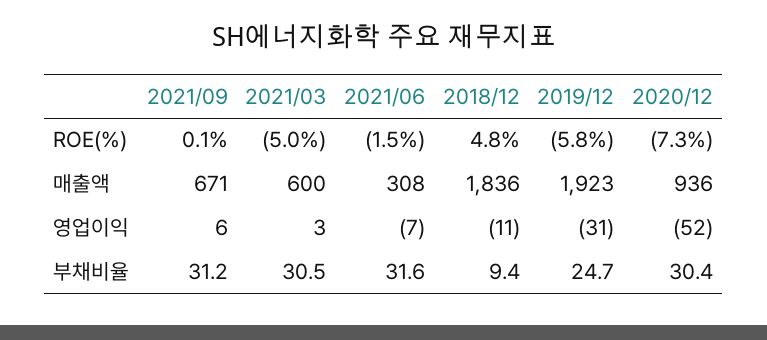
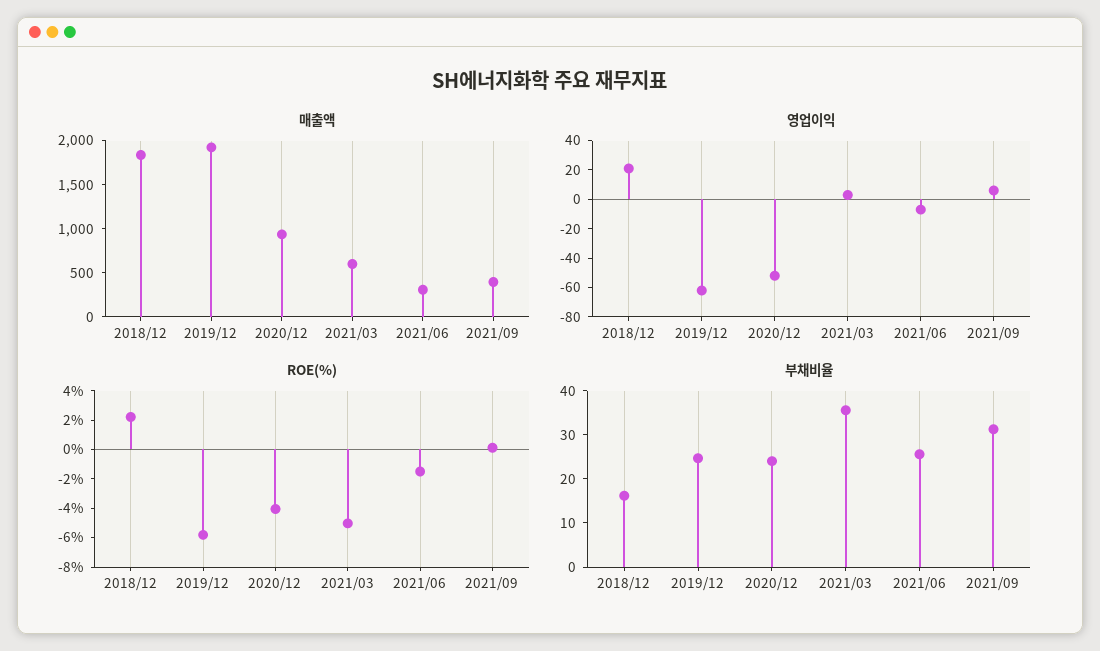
  {
    "ROE(%)": {
      "2021/09": 0.1,
      "2021/03": -5,
      "2021/06": -1.5,
-     "2018/12": 4.8,
+     "2018/12": 2,
      "2019/12": -5.8,
-     "2020/12": -7.3
+     "2020/12": -4
    },
    "매출액": {
-     "2021/09": 671,
+     "2021/09": 400,
      "2021/03": 600,
      "2021/06": 308,
      "2018/12": 1836,
      "2019/12": 1923,
      "2020/12": 936
    },
    "영업이익": {
      "2021/09": 6,
      "2021/03": 3,
      "2021/06": -7,
-     "2018/12": -11,
+     "2018/12": 20,
-     "2019/12": -31,
+     "2019/12": -60,
      "2020/12": -52
    },
    "부채비율": {
      "2021/09": 31.2,
-     "2021/03": 30.5,
+     "2021/03": 36,
-     "2021/06": 31.6,
+     "2021/06": 26,
-     "2018/12": 9.4,
+     "2018/12": 16,
      "2019/12": 24.7,
-     "2020/12": 30.4
+     "2020/12": 24
    }
  }

